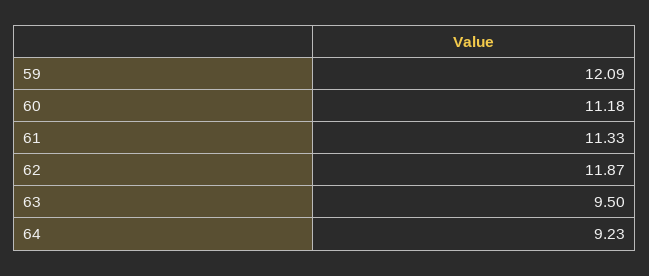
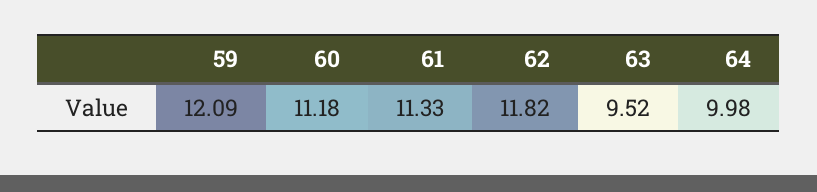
  {
    "59": 12.09,
    "60": 11.18,
    "61": 11.33,
-   "62": 11.87,
+   "62": 11.82,
-   "63": 9.5,
+   "63": 9.52,
-   "64": 9.23
+   "64": 9.98
  }

